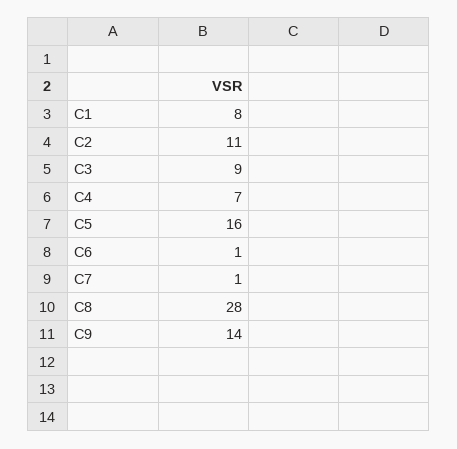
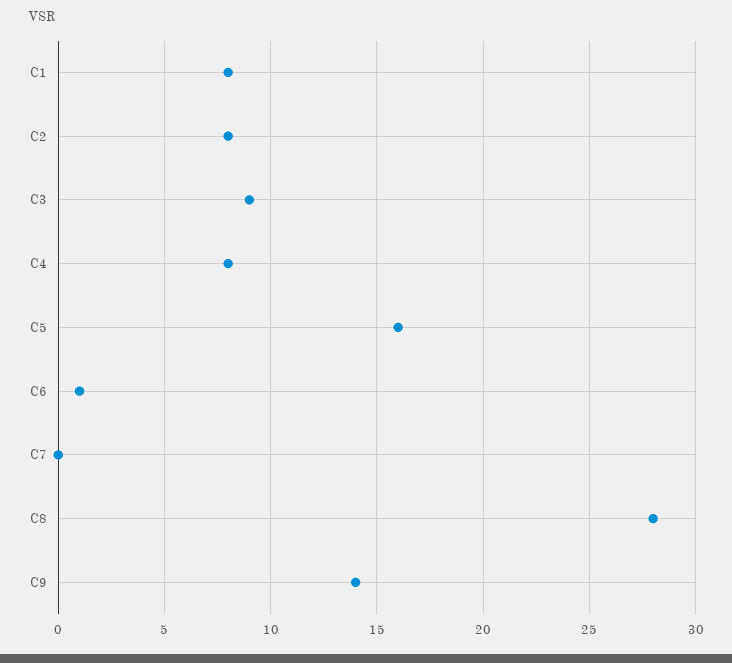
  {
    "C1": 8,
-   "C2": 11,
+   "C2": 8,
    "C3": 9,
-   "C4": 7,
+   "C4": 8,
    "C5": 16,
    "C6": 1,
-   "C7": 1,
+   "C7": 0,
    "C8": 28,
    "C9": 14
  }

